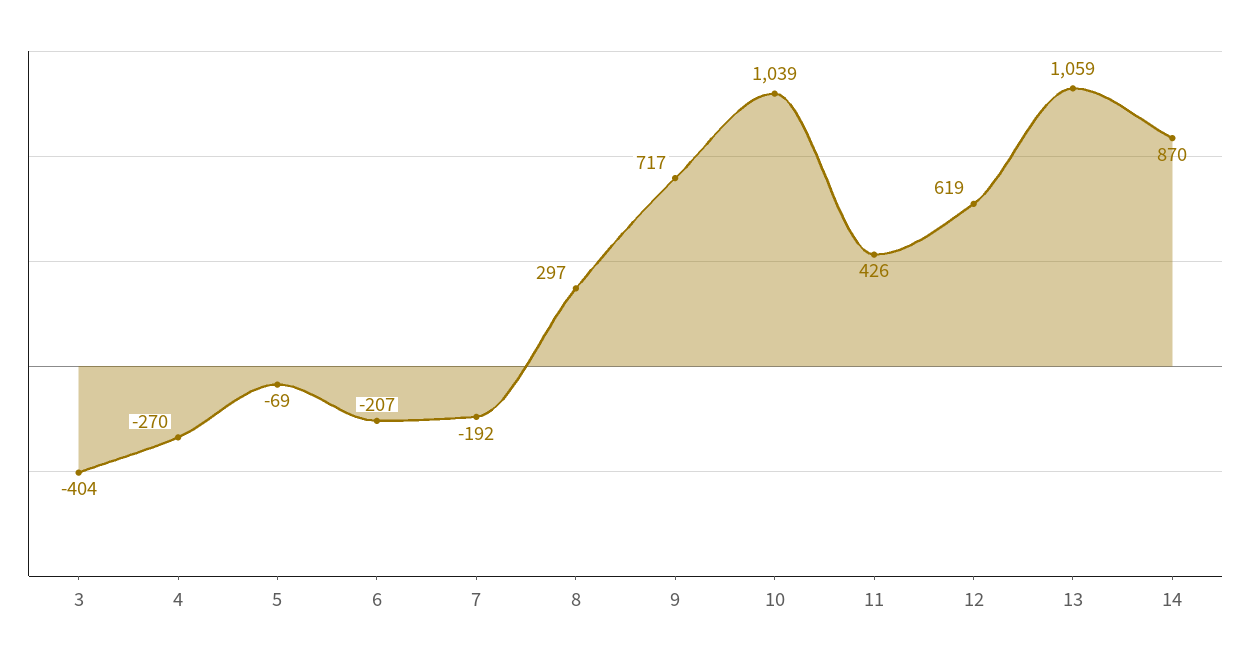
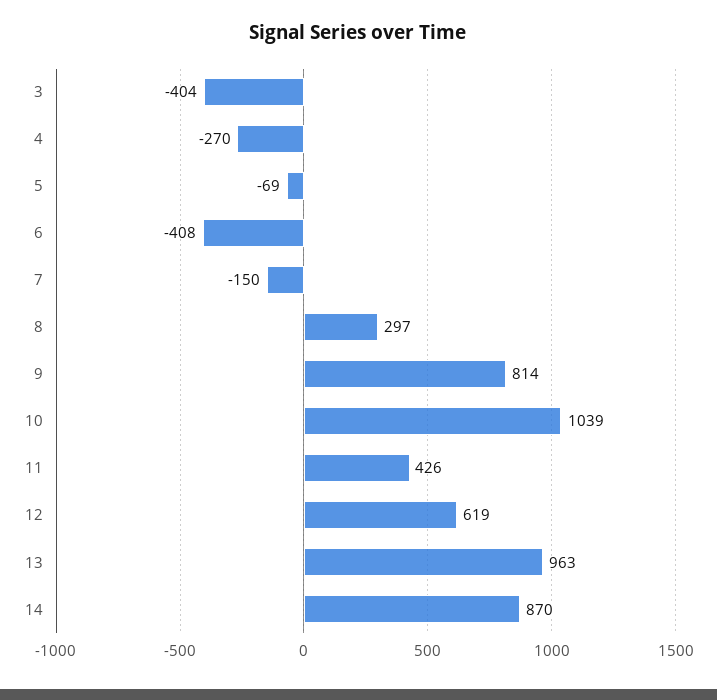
  {
    "3": -404,
    "4": -270,
    "5": -69,
-   "6": -207,
+   "6": -408,
-   "7": -192,
+   "7": -150,
    "8": 297,
-   "9": 717,
+   "9": 814,
    "10": 1039,
    "11": 426,
    "12": 619,
-   "13": 1059,
+   "13": 963,
    "14": 870
  }

